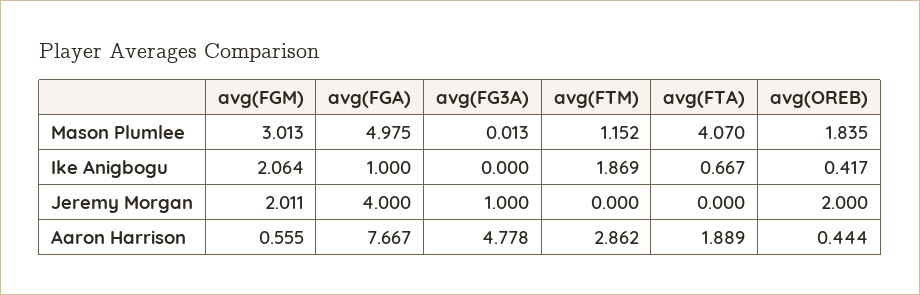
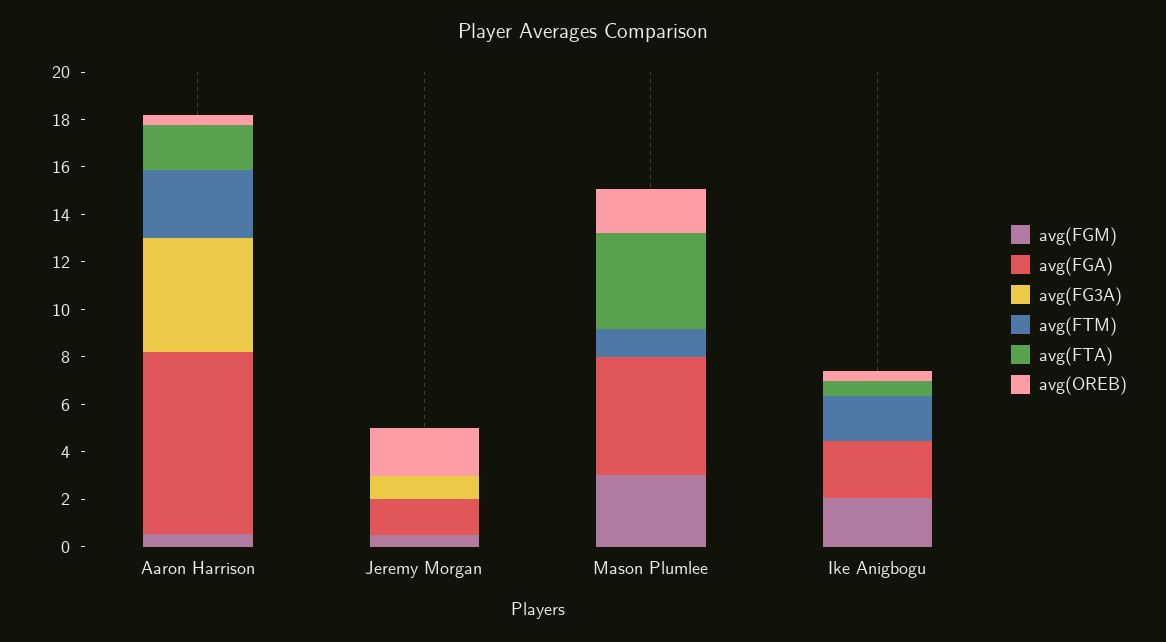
  {
    "avg(FGM)": {
      "Mason Plumlee": 3.013,
      "Ike Anigbogu": 2.064,
-     "Jeremy Morgan": 2.011,
+     "Jeremy Morgan": 0.5,
      "Aaron Harrison": 0.555
    },
    "avg(FGA)": {
      "Mason Plumlee": 4.975,
-     "Ike Anigbogu": 1,
+     "Ike Anigbogu": 2.5,
-     "Jeremy Morgan": 4,
+     "Jeremy Morgan": 1.5,
      "Aaron Harrison": 7.667
    },
    "avg(FG3A)": {
      "Mason Plumlee": 0.013,
      "Ike Anigbogu": 0,
      "Jeremy Morgan": 1,
      "Aaron Harrison": 4.778
    },
    "avg(FTM)": {
      "Mason Plumlee": 1.152,
      "Ike Anigbogu": 1.869,
      "Jeremy Morgan": 0,
      "Aaron Harrison": 2.862
    },
    "avg(FTA)": {
      "Mason Plumlee": 4.07,
      "Ike Anigbogu": 0.667,
      "Jeremy Morgan": 0,
      "Aaron Harrison": 1.889
    },
    "avg(OREB)": {
      "Mason Plumlee": 1.835,
      "Ike Anigbogu": 0.417,
      "Jeremy Morgan": 2,
      "Aaron Harrison": 0.444
    }
  }

